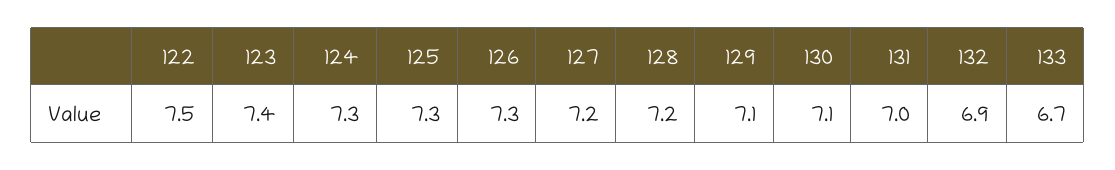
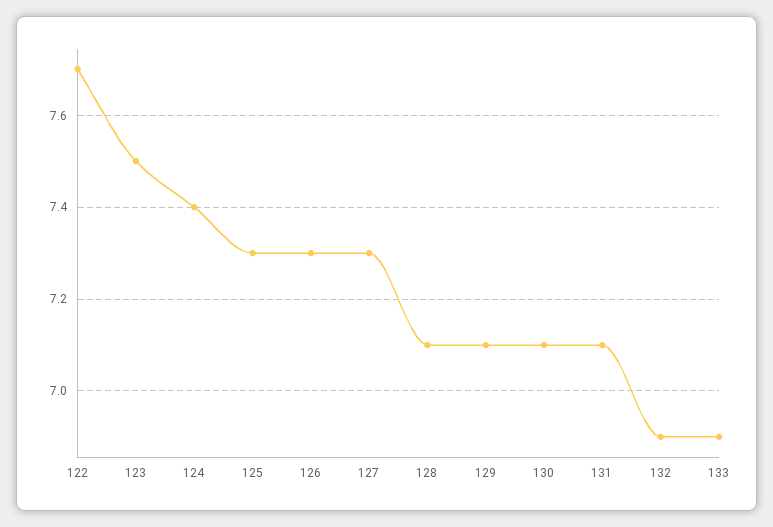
  {
-   "122": 7.5,
+   "122": 7.7,
-   "123": 7.4,
+   "123": 7.5,
-   "124": 7.3,
+   "124": 7.4,
    "125": 7.3,
    "126": 7.3,
-   "127": 7.2,
+   "127": 7.3,
-   "128": 7.2,
+   "128": 7.1,
    "129": 7.1,
    "130": 7.1,
-   "131": 7,
+   "131": 7.1,
    "132": 6.9,
-   "133": 6.7
+   "133": 6.9
  }

